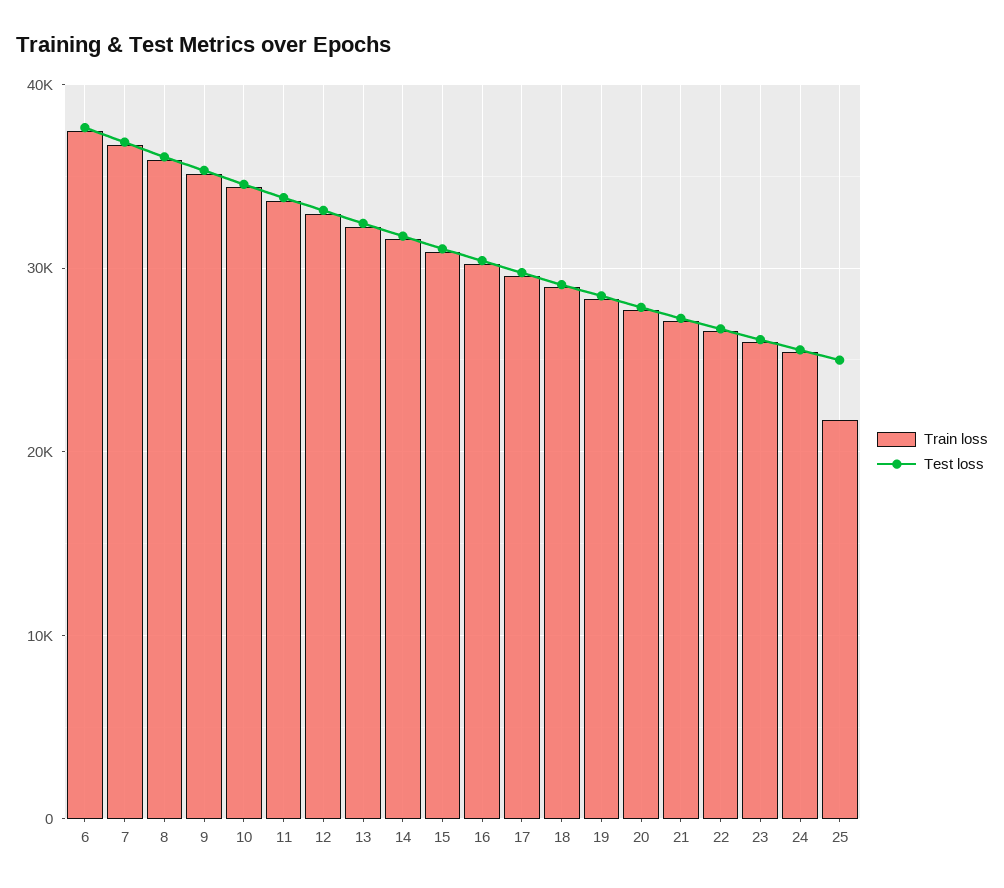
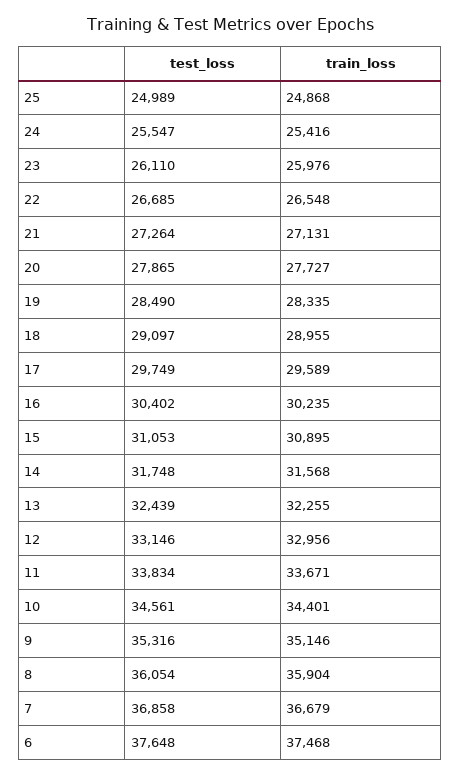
  {
    "Train loss": {
      "6": 37468,
      "7": 36679,
      "8": 35904,
      "9": 35146,
      "10": 34401,
      "11": 33671,
      "12": 32956,
      "13": 32255,
      "14": 31568,
      "15": 30895,
      "16": 30235,
      "17": 29589,
      "18": 28955,
      "19": 28335,
      "20": 27727,
      "21": 27131,
      "22": 26548,
      "23": 25976,
      "24": 25416,
-     "25": 22000
+     "25": 24868
    },
    "Test loss": {
      "6": 37648,
      "7": 36858,
      "8": 36054,
      "9": 35316,
      "10": 34561,
      "11": 33834,
      "12": 33146,
      "13": 32439,
      "14": 31748,
      "15": 31053,
      "16": 30402,
      "17": 29749,
      "18": 29097,
      "19": 28490,
      "20": 27865,
      "21": 27264,
      "22": 26685,
      "23": 26110,
      "24": 25547,
      "25": 24989
    }
  }

